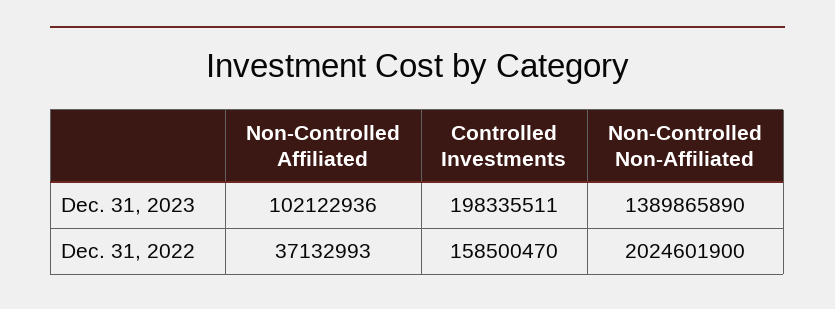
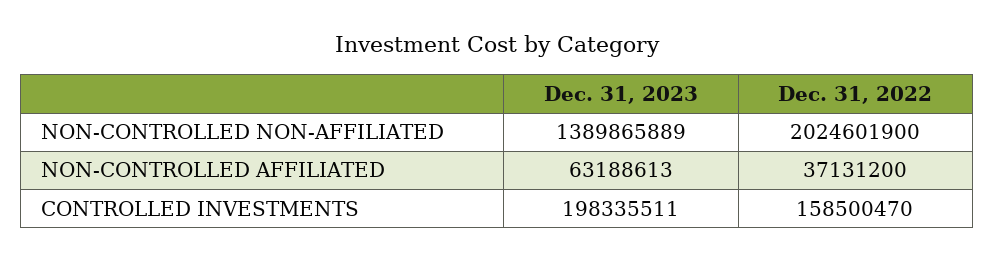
  {
    "Non-Controlled Affiliated": {
-     "Dec. 31, 2023": 102122936,
+     "Dec. 31, 2023": 63188613,
-     "Dec. 31, 2022": 37132993
+     "Dec. 31, 2022": 37131200
    },
    "Controlled Investments": {
      "Dec. 31, 2023": 198335511,
      "Dec. 31, 2022": 158500470
    },
    "Non-Controlled Non-Affiliated": {
-     "Dec. 31, 2023": 1389865890,
+     "Dec. 31, 2023": 1389865889,
      "Dec. 31, 2022": 2024601900
    }
  }

